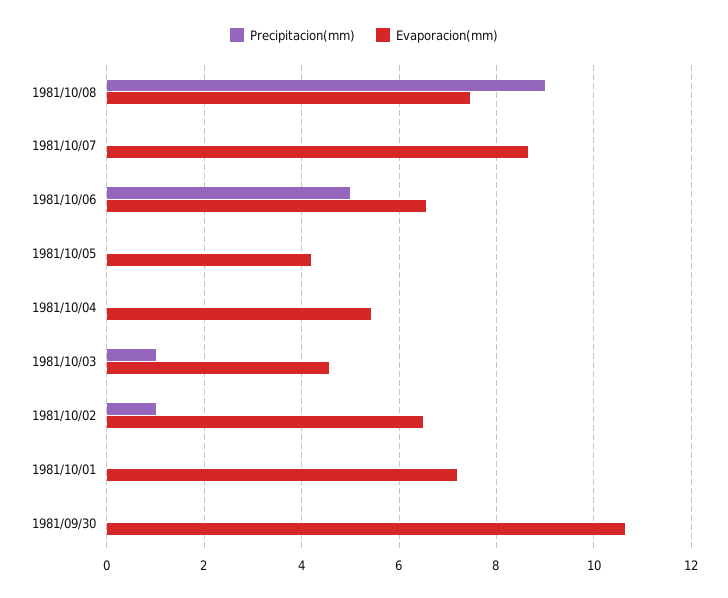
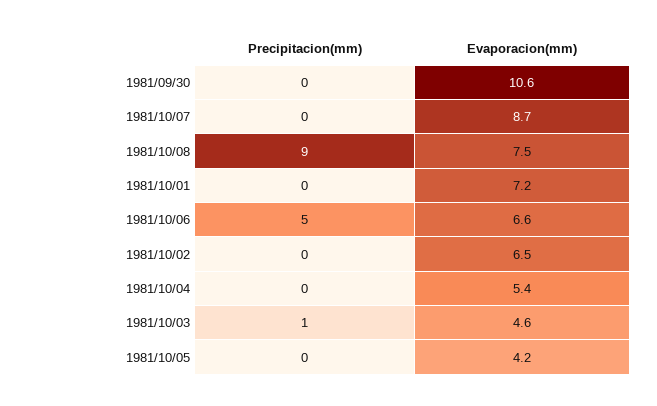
  {
    "Precipitacion(mm)": {
      "1981/10/08": 9,
      "1981/10/07": 0,
      "1981/10/06": 5,
      "1981/10/05": 0,
      "1981/10/04": 0,
      "1981/10/03": 1,
-     "1981/10/02": 1,
+     "1981/10/02": 0,
      "1981/10/01": 0,
      "1981/09/30": 0
    },
    "Evaporacion(mm)": {
      "1981/10/08": 7.5,
      "1981/10/07": 8.7,
      "1981/10/06": 6.6,
      "1981/10/05": 4.2,
      "1981/10/04": 5.4,
      "1981/10/03": 4.6,
      "1981/10/02": 6.5,
      "1981/10/01": 7.2,
      "1981/09/30": 10.6
    }
  }

